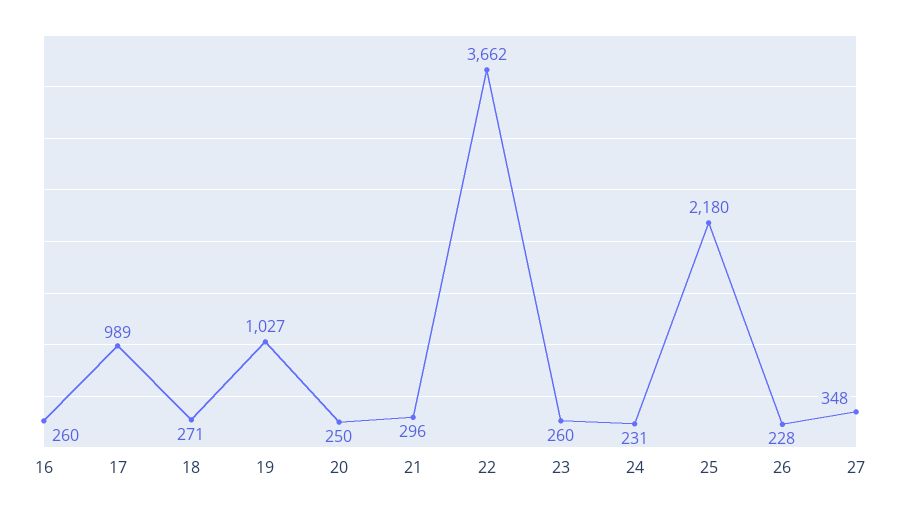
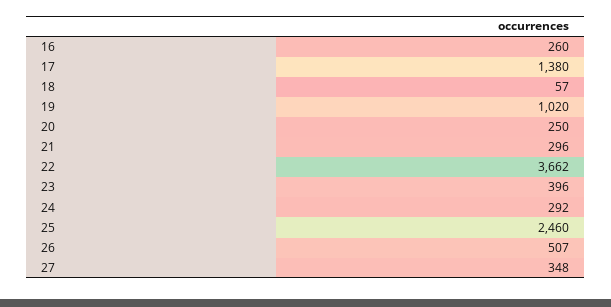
  {
    "16": 260,
-   "17": 989,
+   "17": 1380,
-   "18": 271,
+   "18": 57,
-   "19": 1027,
+   "19": 1020,
    "20": 250,
    "21": 296,
    "22": 3662,
-   "23": 260,
+   "23": 396,
-   "24": 231,
+   "24": 292,
-   "25": 2180,
+   "25": 2460,
-   "26": 228,
+   "26": 507,
    "27": 348
  }

